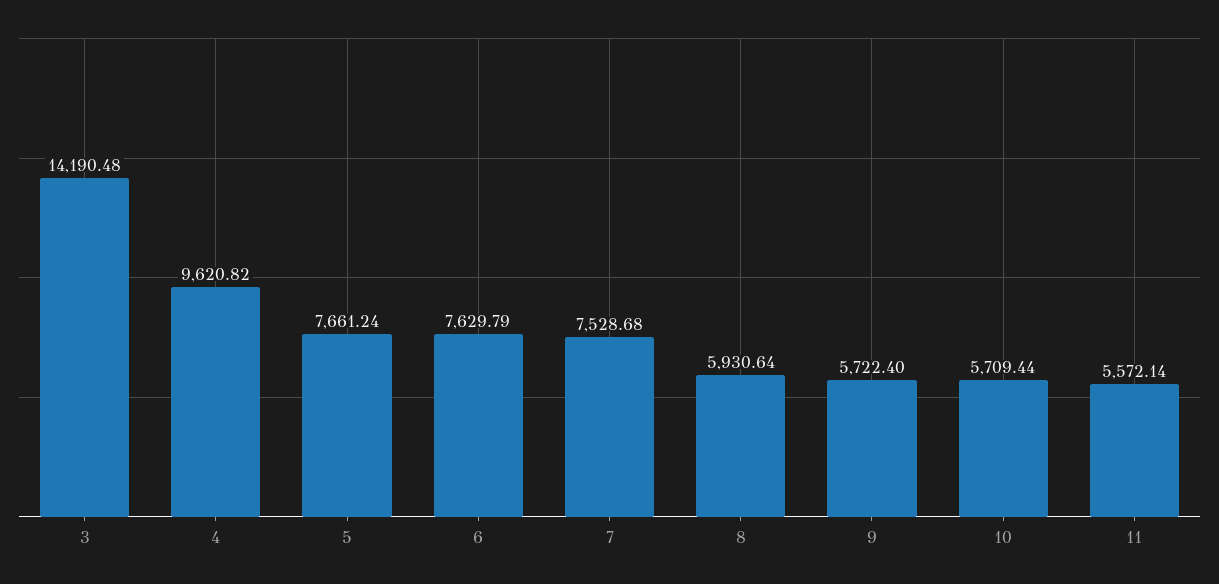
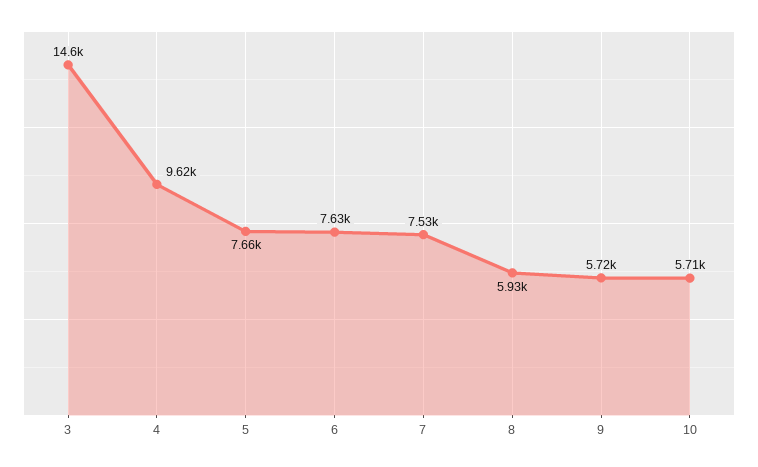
  {
-   "3": 14190.48,
+   "3": 14600,
    "4": 9620.82,
    "5": 7661.24,
    "6": 7629.79,
    "7": 7528.68,
    "8": 5930.64,
    "9": 5722.4,
-   "10": 5709.44,
+   "10": 5709.44
-   "11": 5572.14
  }

